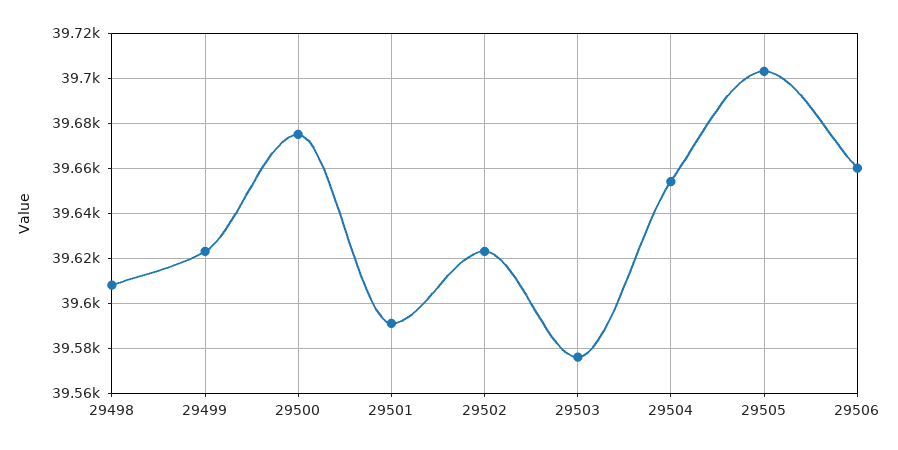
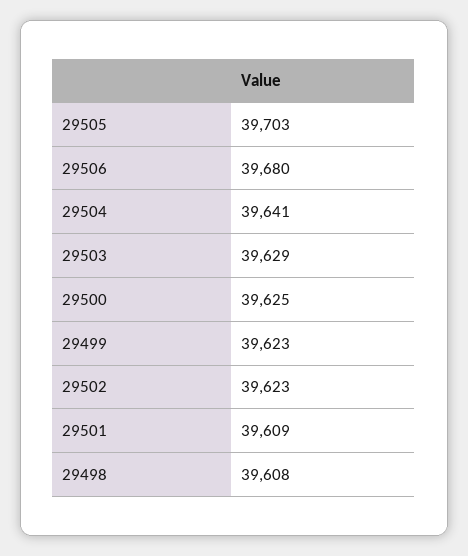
  {
    "29498": 39608,
    "29499": 39623,
-   "29500": 39675,
+   "29500": 39625,
-   "29501": 39590,
+   "29501": 39609,
    "29502": 39623,
-   "29503": 39575,
+   "29503": 39629,
-   "29504": 39655,
+   "29504": 39641,
    "29505": 39703,
-   "29506": 39660
+   "29506": 39680
  }

